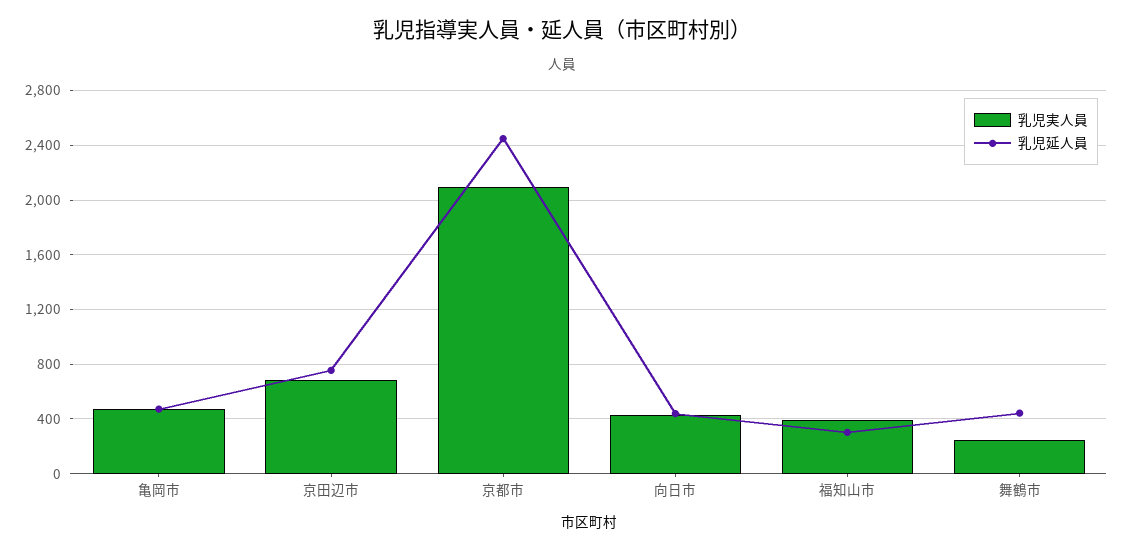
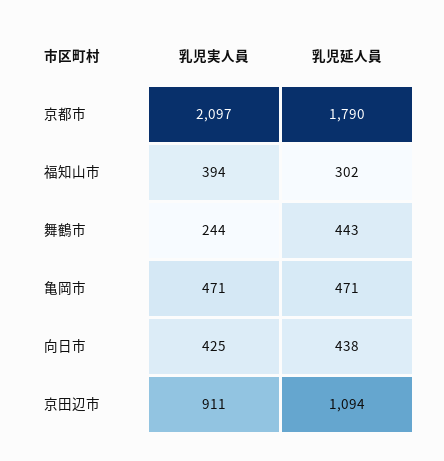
  {
    "乳児実人員": {
      "亀岡市": 471,
-     "京田辺市": 700,
+     "京田辺市": 911,
      "京都市": 2097,
      "向日市": 425,
      "福知山市": 394,
      "舞鶴市": 244
    },
    "乳児延人員": {
      "亀岡市": 471,
-     "京田辺市": 750,
+     "京田辺市": 1094,
-     "京都市": 2450,
+     "京都市": 1790,
      "向日市": 438,
      "福知山市": 302,
      "舞鶴市": 443
    }
  }

